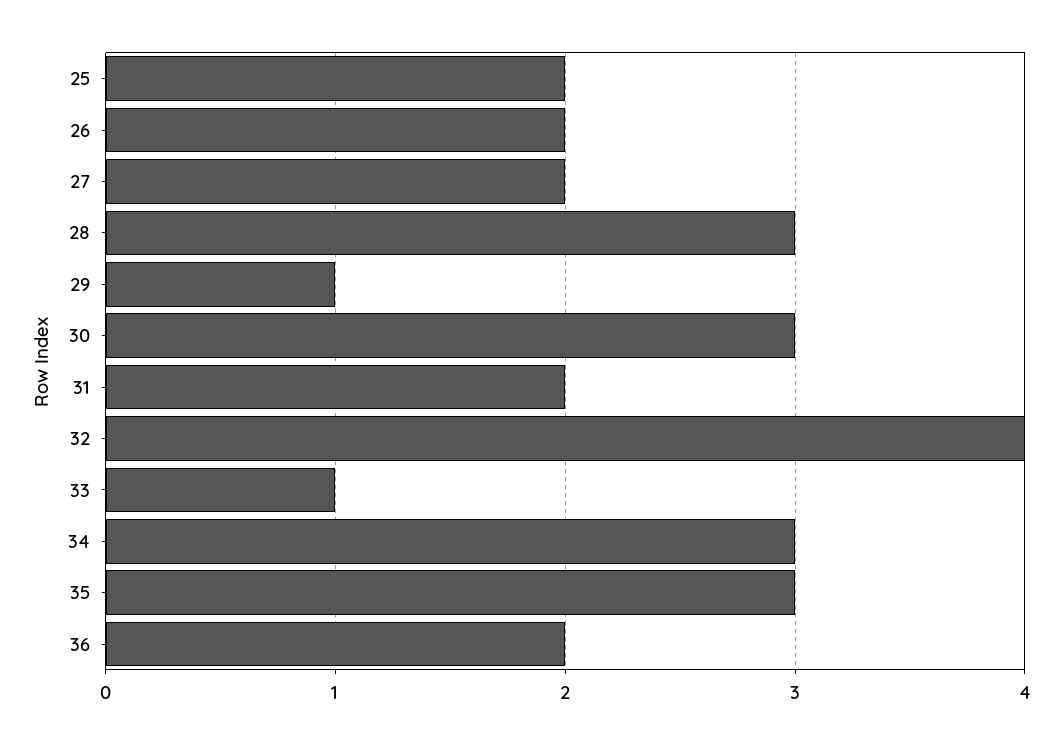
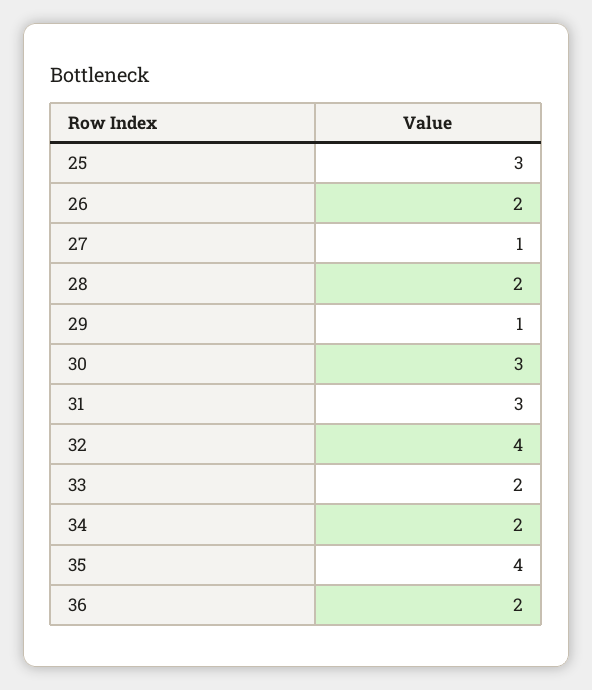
  {
-   "25": 2,
+   "25": 3,
    "26": 2,
-   "27": 2,
+   "27": 1,
-   "28": 3,
+   "28": 2,
    "29": 1,
    "30": 3,
-   "31": 2,
+   "31": 3,
    "32": 4,
-   "33": 1,
+   "33": 2,
-   "34": 3,
+   "34": 2,
-   "35": 3,
+   "35": 4,
    "36": 2
  }

